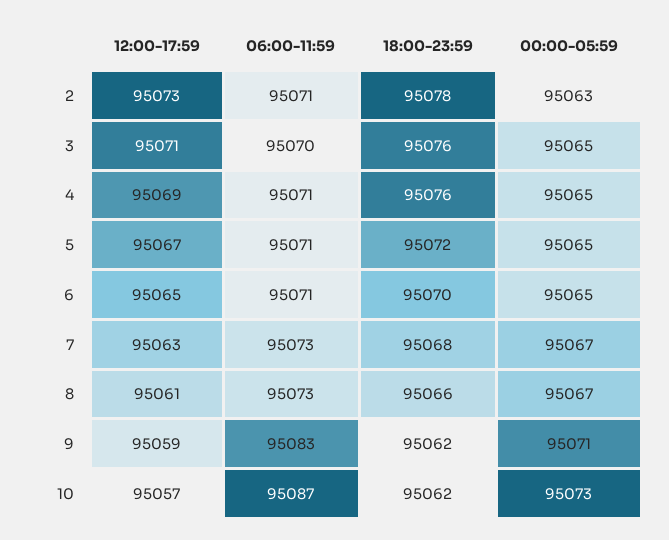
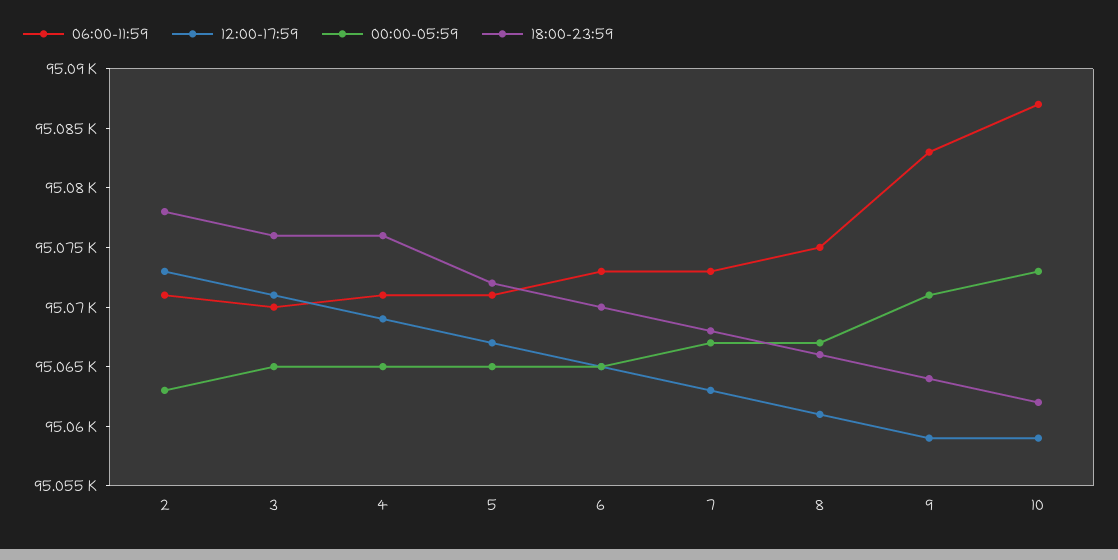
  {
    "12:00-17:59": {
      "2": 95073,
      "3": 95071,
      "4": 95069,
      "5": 95067,
      "6": 95065,
      "7": 95063,
      "8": 95061,
      "9": 95059,
-     "10": 95057
+     "10": 95059
    },
    "06:00-11:59": {
      "2": 95071,
      "3": 95070,
      "4": 95071,
      "5": 95071,
-     "6": 95071,
+     "6": 95073,
      "7": 95073,
-     "8": 95073,
+     "8": 95075,
      "9": 95083,
      "10": 95087
    },
    "18:00-23:59": {
      "2": 95078,
      "3": 95076,
      "4": 95076,
      "5": 95072,
      "6": 95070,
      "7": 95068,
      "8": 95066,
-     "9": 95062,
+     "9": 95064,
      "10": 95062
    },
    "00:00-05:59": {
      "2": 95063,
      "3": 95065,
      "4": 95065,
      "5": 95065,
      "6": 95065,
      "7": 95067,
      "8": 95067,
      "9": 95071,
      "10": 95073
    }
  }

